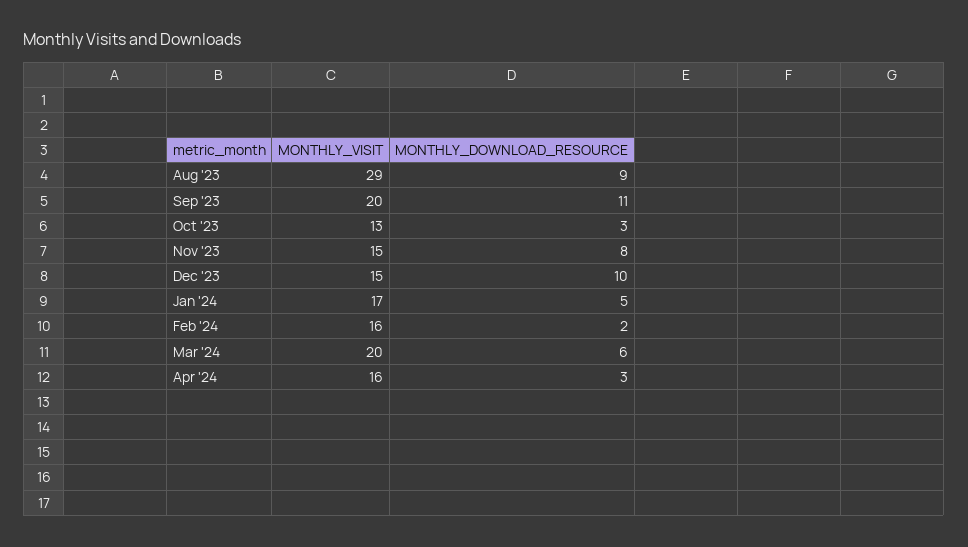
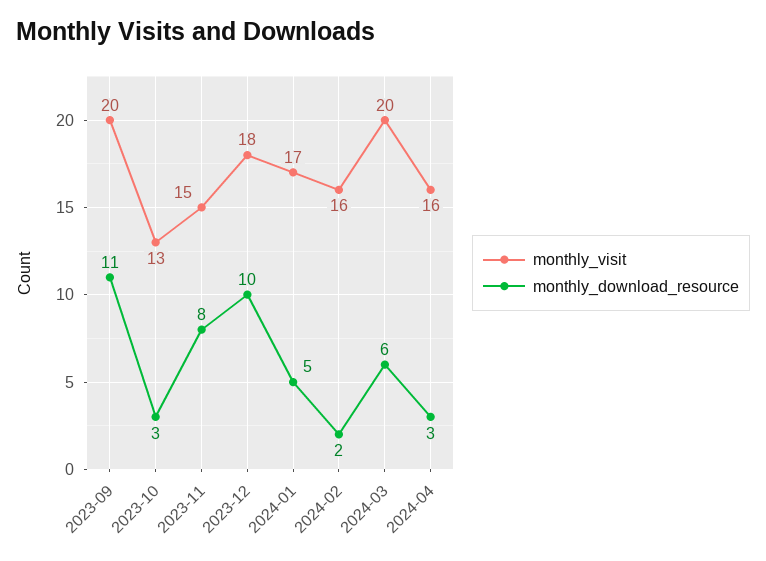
  {
    "MONTHLY_VISIT": {
-     "Aug '23": 29,
      "Sep '23": 20,
      "Oct '23": 13,
      "Nov '23": 15,
-     "Dec '23": 15,
+     "Dec '23": 18,
      "Jan '24": 17,
      "Feb '24": 16,
      "Mar '24": 20,
      "Apr '24": 16
    },
    "MONTHLY_DOWNLOAD_RESOURCE": {
-     "Aug '23": 9,
      "Sep '23": 11,
      "Oct '23": 3,
      "Nov '23": 8,
      "Dec '23": 10,
      "Jan '24": 5,
      "Feb '24": 2,
      "Mar '24": 6,
      "Apr '24": 3
    }
  }

